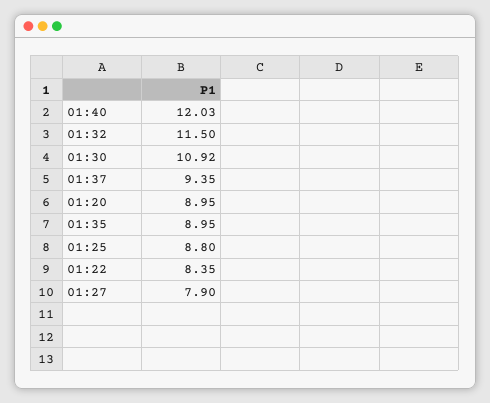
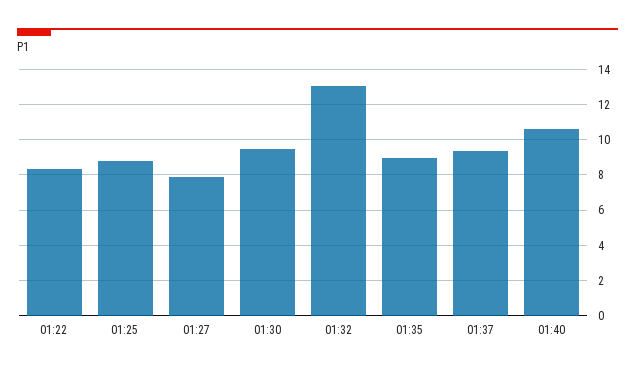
  {
-   "01:40": 12.03,
+   "01:40": 10.5,
-   "01:32": 11.5,
+   "01:32": 13,
-   "01:30": 10.92,
+   "01:30": 9.5,
    "01:37": 9.35,
-   "01:20": 8.95,
    "01:35": 8.95,
    "01:25": 8.8,
    "01:22": 8.35,
    "01:27": 7.9
  }

